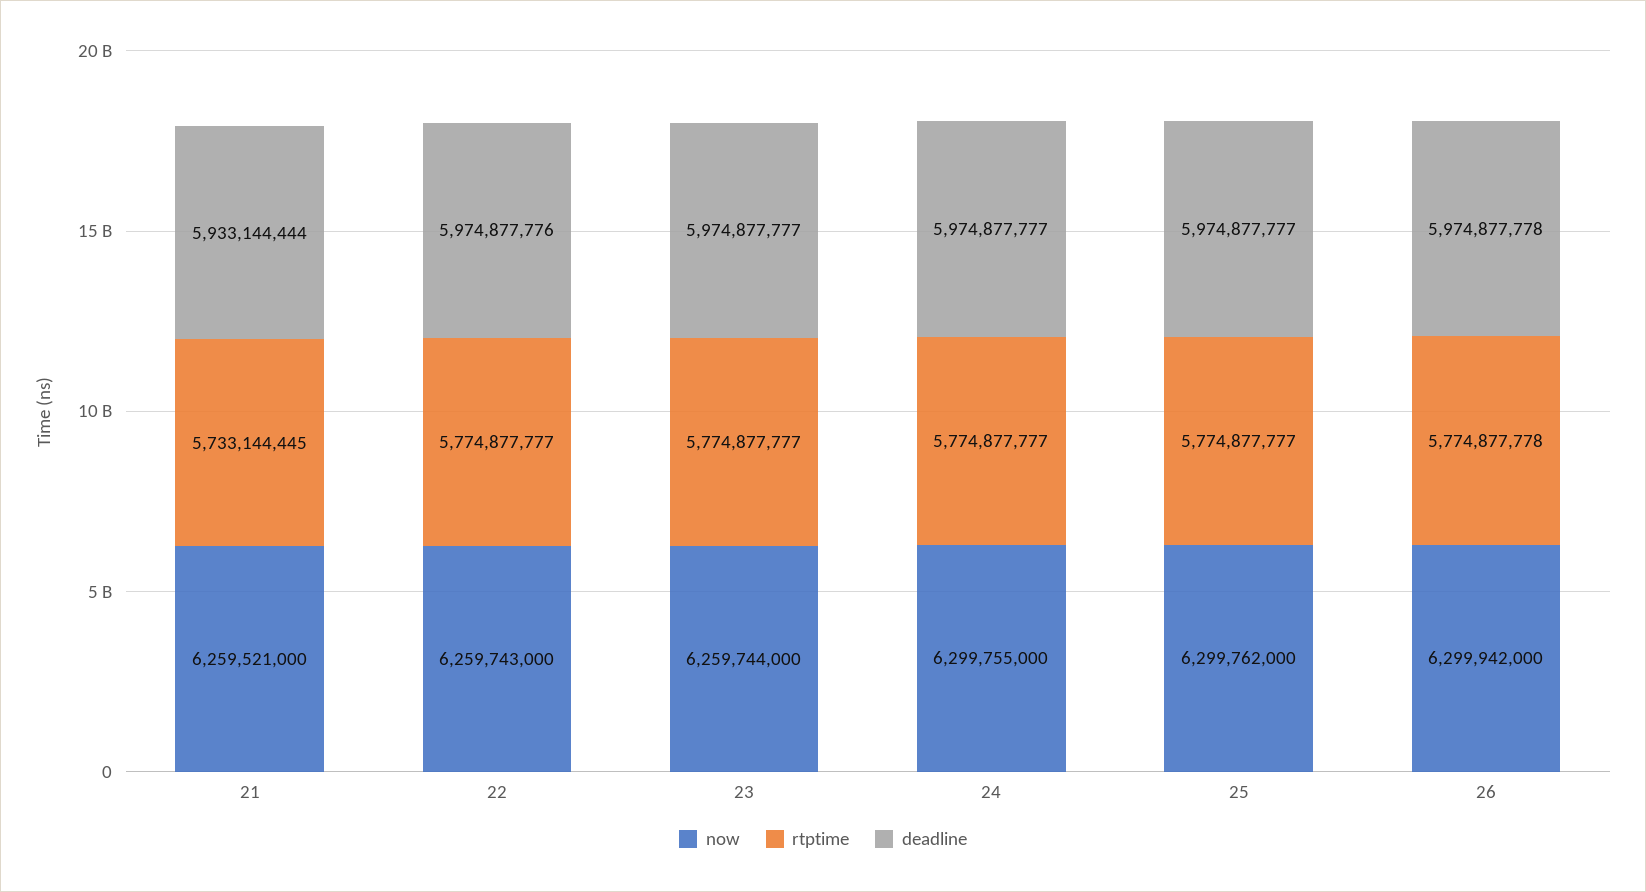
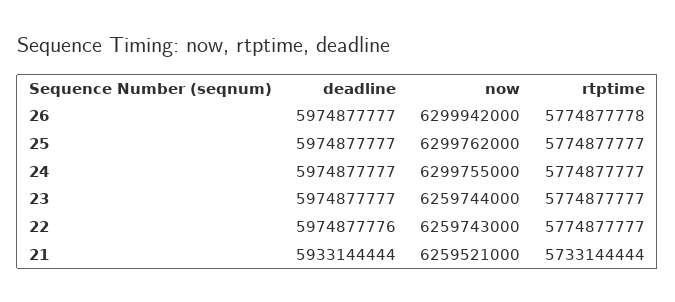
  {
    "now": {
      "21": 6259521000,
      "22": 6259743000,
      "23": 6259744000,
      "24": 6299755000,
      "25": 6299762000,
      "26": 6299942000
    },
    "rtptime": {
-     "21": 5733144445,
+     "21": 5733144444,
      "22": 5774877777,
      "23": 5774877777,
      "24": 5774877777,
      "25": 5774877777,
      "26": 5774877778
    },
    "deadline": {
      "21": 5933144444,
      "22": 5974877776,
      "23": 5974877777,
      "24": 5974877777,
      "25": 5974877777,
-     "26": 5974877778
+     "26": 5974877777
    }
  }

